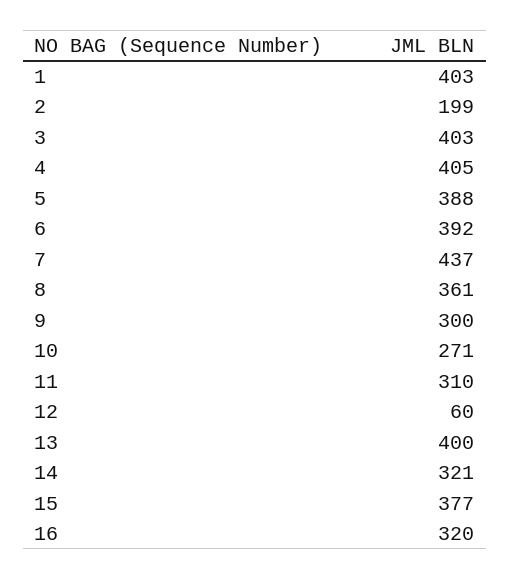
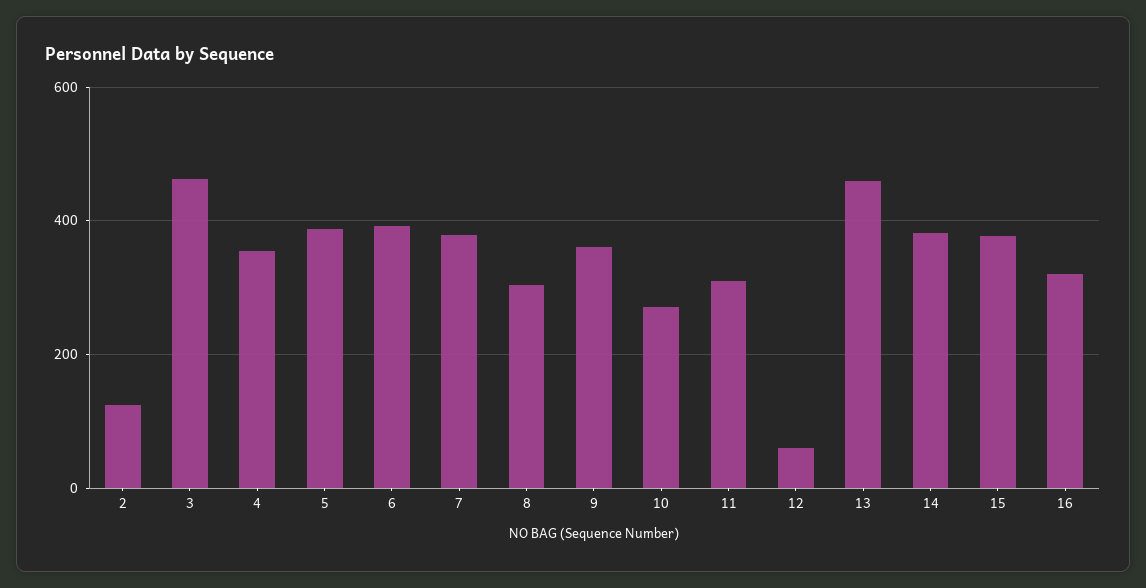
  {
-   "1": 403,
-   "2": 199,
+   "2": 120,
-   "3": 403,
+   "3": 460,
-   "4": 405,
+   "4": 360,
    "5": 388,
    "6": 392,
-   "7": 437,
+   "7": 380,
-   "8": 361,
+   "8": 300,
-   "9": 300,
+   "9": 360,
    "10": 271,
    "11": 310,
    "12": 60,
-   "13": 400,
+   "13": 460,
-   "14": 321,
+   "14": 380,
    "15": 377,
    "16": 320
  }

